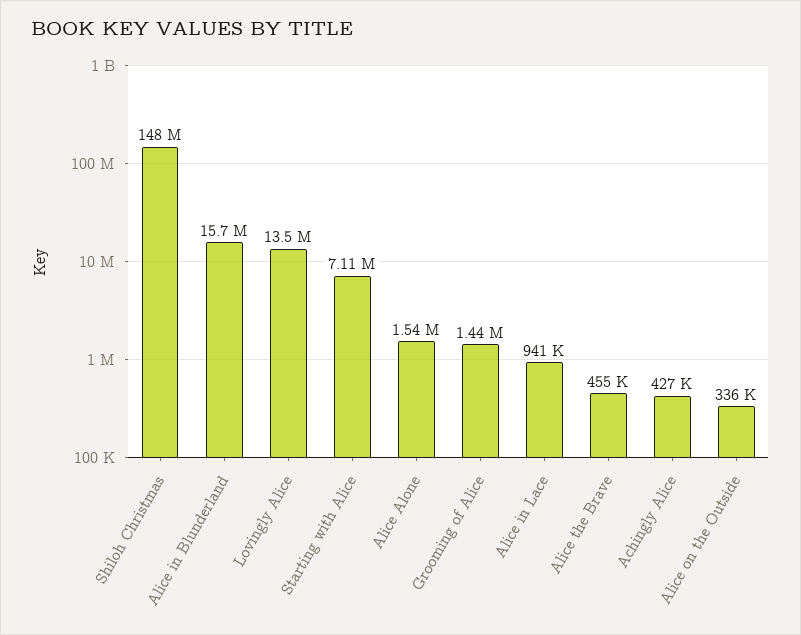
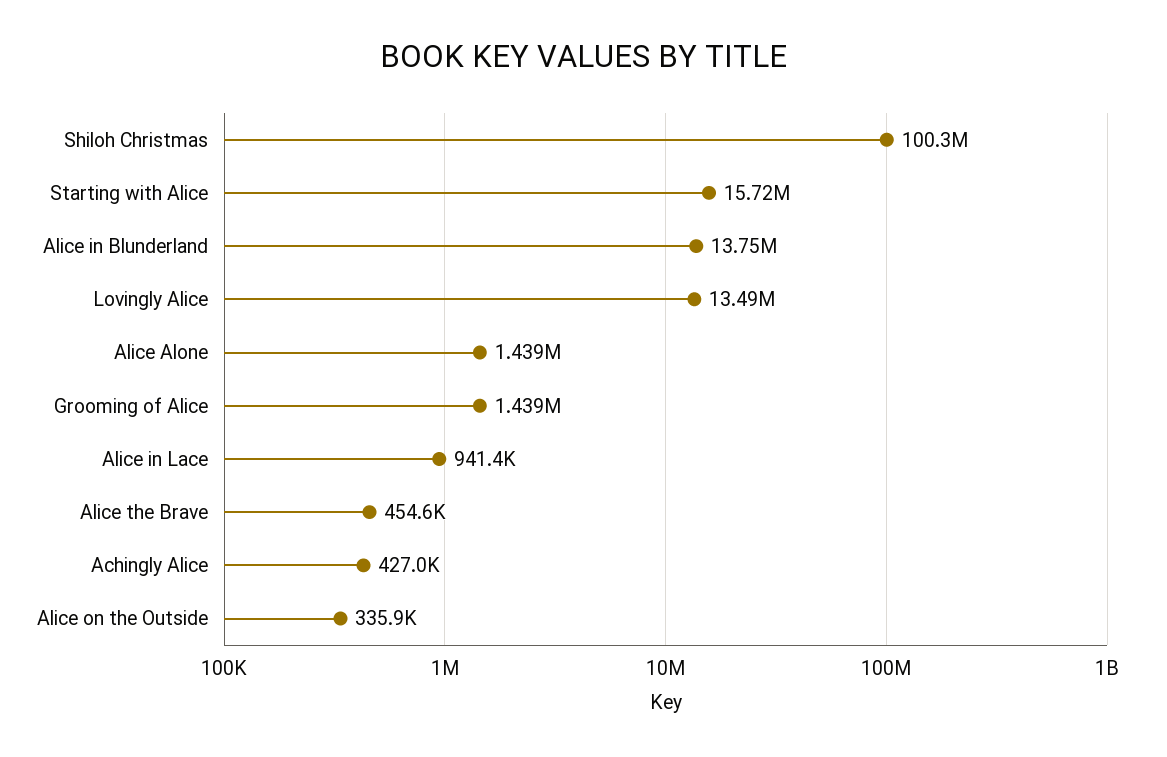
  {
-   "Shiloh Christmas": 148000000,
+   "Shiloh Christmas": 100300000,
-   "Alice in Blunderland": 15700000,
+   "Alice in Blunderland": 13750000,
    "Lovingly Alice": 13490000,
-   "Starting with Alice": 7110000,
+   "Starting with Alice": 15720000,
-   "Alice Alone": 1540000,
+   "Alice Alone": 1439000,
    "Grooming of Alice": 1439000,
    "Alice in Lace": 941400,
    "Alice the Brave": 454600,
    "Achingly Alice": 427000,
    "Alice on the Outside": 335900
  }

